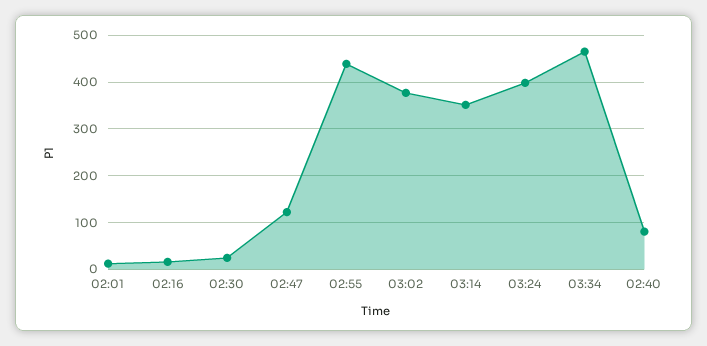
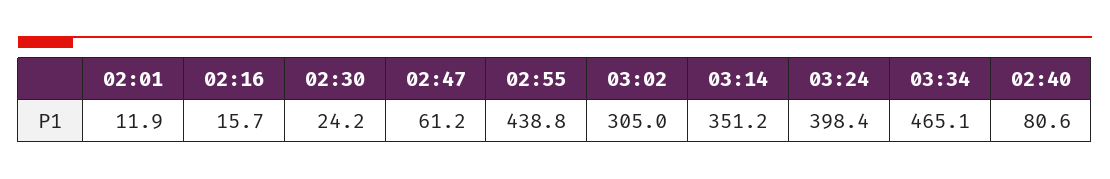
  {
    "02:01": 11.9,
    "02:16": 15.7,
    "02:30": 24.2,
-   "02:47": 120,
+   "02:47": 61.2,
    "02:55": 438.8,
-   "03:02": 380,
+   "03:02": 305,
    "03:14": 351.2,
    "03:24": 398.4,
    "03:34": 465.1,
    "02:40": 80.6
  }

